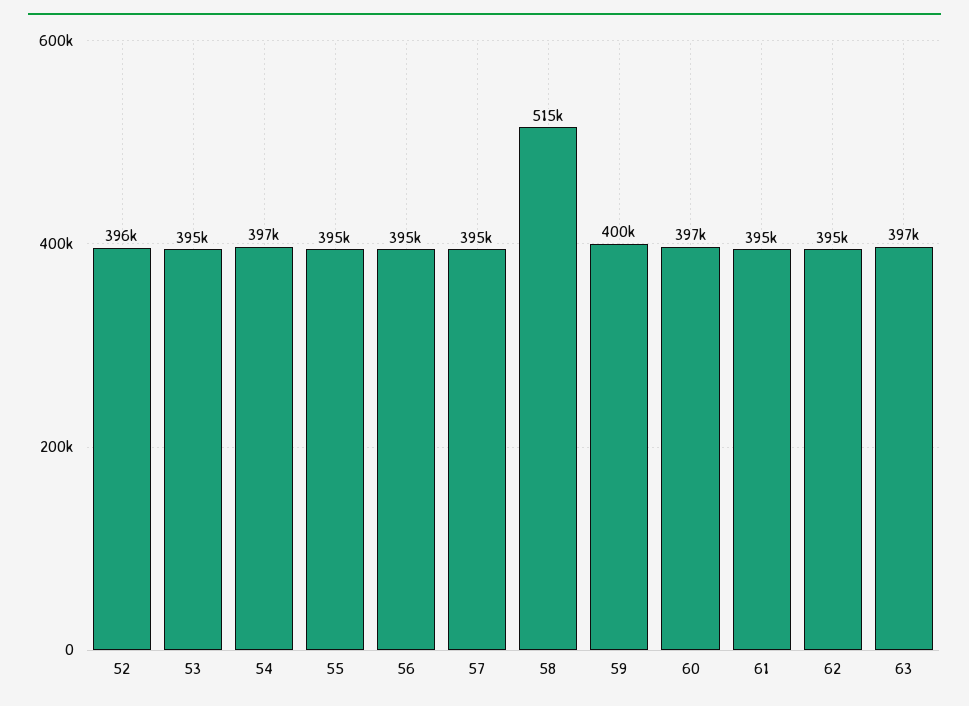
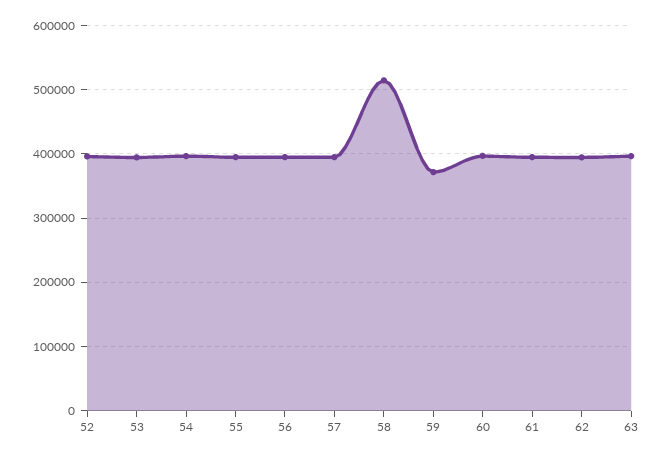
  {
    "52": 396000,
    "53": 395000,
    "54": 397000,
    "55": 395000,
    "56": 395000,
    "57": 395000,
    "58": 515000,
-   "59": 400000,
+   "59": 370000,
    "60": 397000,
    "61": 395000,
    "62": 395000,
    "63": 397000
  }

